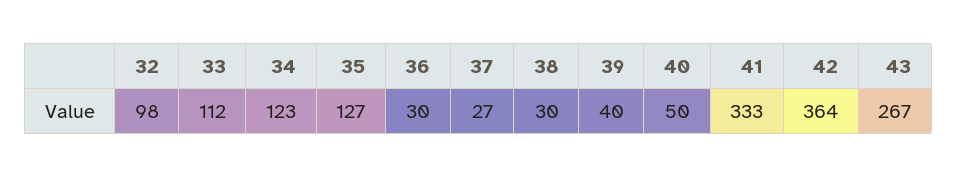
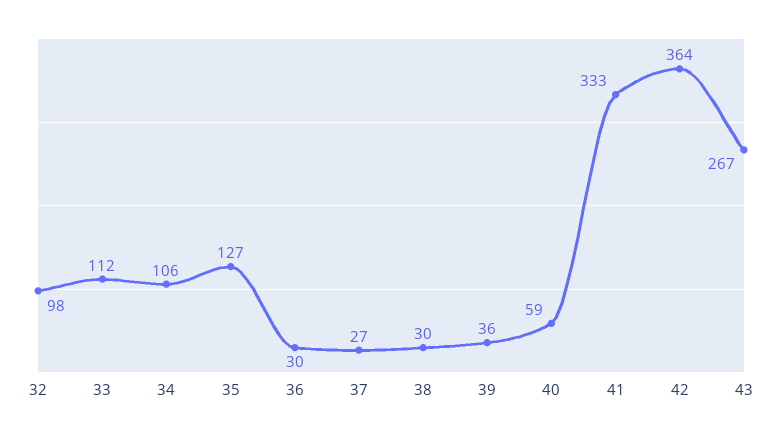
  {
    "32": 98,
    "33": 112,
-   "34": 123,
+   "34": 106,
    "35": 127,
    "36": 30,
    "37": 27,
    "38": 30,
-   "39": 40,
+   "39": 36,
-   "40": 50,
+   "40": 59,
    "41": 333,
    "42": 364,
    "43": 267
  }

